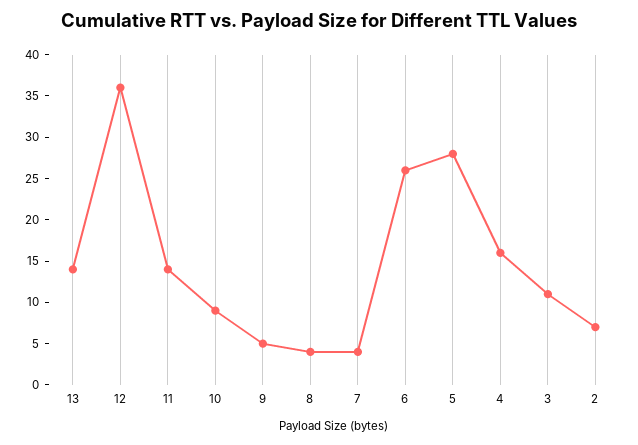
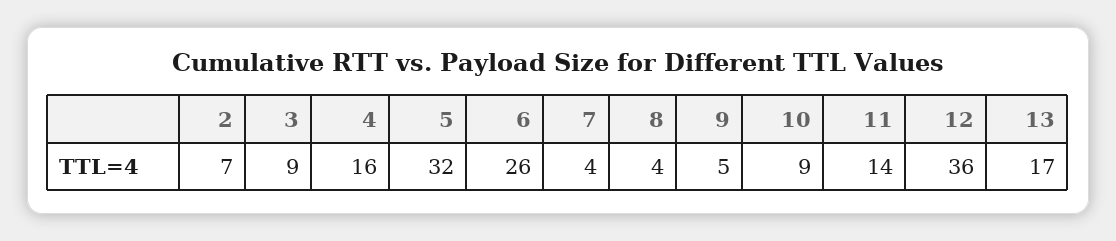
  {
-   "13": 14,
+   "13": 17,
    "12": 36,
    "11": 14,
    "10": 9,
    "9": 5,
    "8": 4,
    "7": 4,
    "6": 26,
-   "5": 28,
+   "5": 32,
    "4": 16,
-   "3": 11,
+   "3": 9,
    "2": 7
  }

